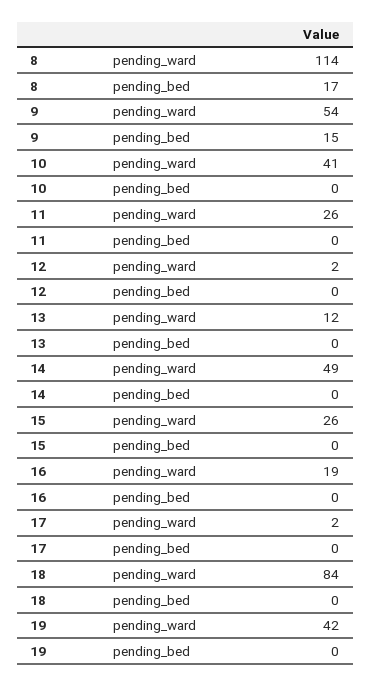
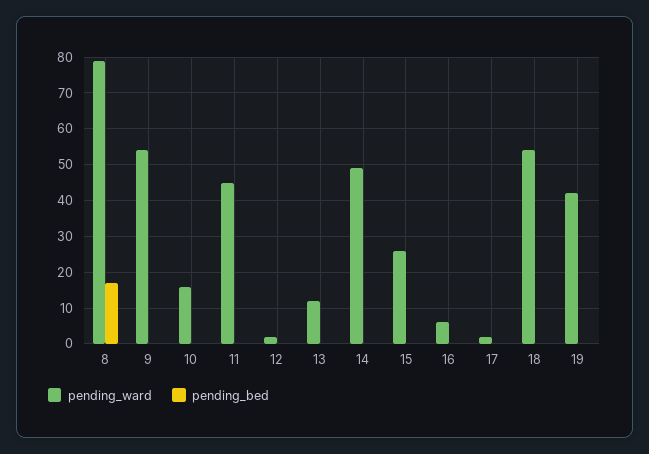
  {
    "pending_ward": {
-     "8": 114,
+     "8": 80,
      "9": 54,
-     "10": 41,
+     "10": 15,
-     "11": 26,
+     "11": 45,
      "12": 2,
      "13": 12,
      "14": 49,
      "15": 26,
-     "16": 19,
+     "16": 5,
      "17": 2,
-     "18": 84,
+     "18": 55,
      "19": 42
    },
    "pending_bed": {
      "8": 17,
-     "9": 15,
+     "9": 0,
      "10": 0,
      "11": 0,
      "12": 0,
      "13": 0,
      "14": 0,
      "15": 0,
      "16": 0,
      "17": 0,
      "18": 0,
      "19": 0
    }
  }

